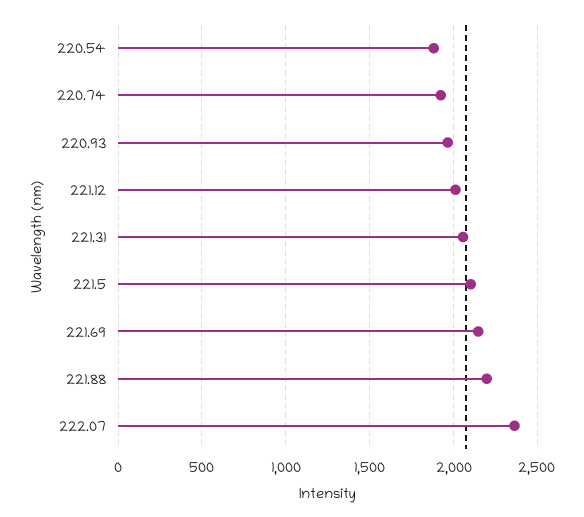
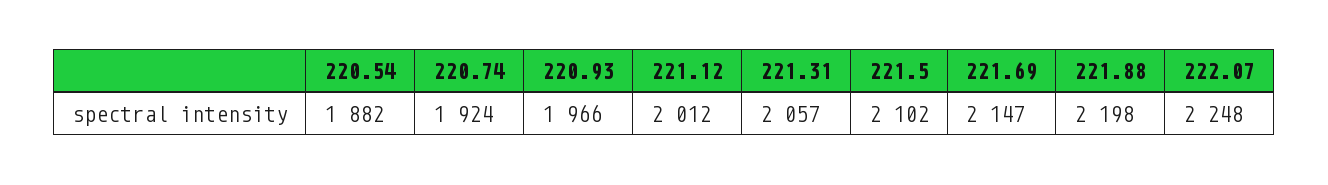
  {
    "220.54": 1882,
    "220.74": 1924,
    "220.93": 1966,
    "221.12": 2012,
    "221.31": 2057,
    "221.5": 2102,
    "221.69": 2147,
    "221.88": 2198,
-   "222.07": 2350
+   "222.07": 2248
  }

